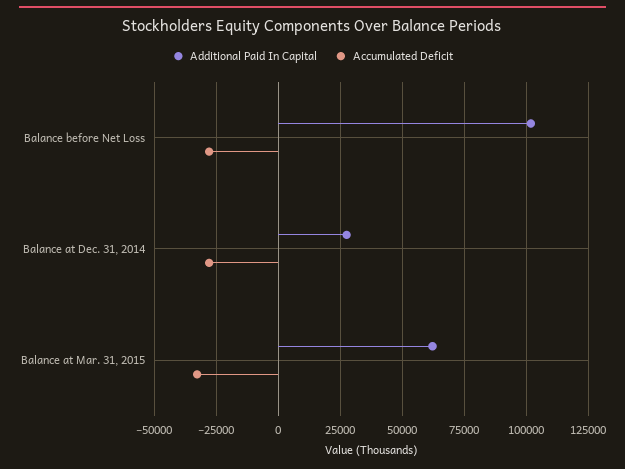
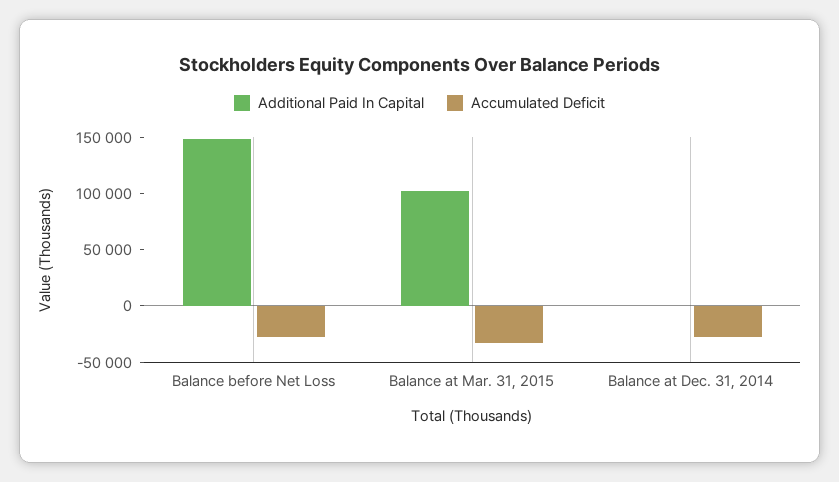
  {
    "Additional Paid In Capital": {
-     "Balance before Net Loss": 102500,
+     "Balance before Net Loss": 150000,
-     "Balance at Dec. 31, 2014": 27500,
+     "Balance at Dec. 31, 2014": 0,
-     "Balance at Mar. 31, 2015": 62500
+     "Balance at Mar. 31, 2015": 100000
    },
    "Accumulated Deficit": {
      "Balance before Net Loss": -27500,
      "Balance at Dec. 31, 2014": -27500,
      "Balance at Mar. 31, 2015": -32500
    }
  }

